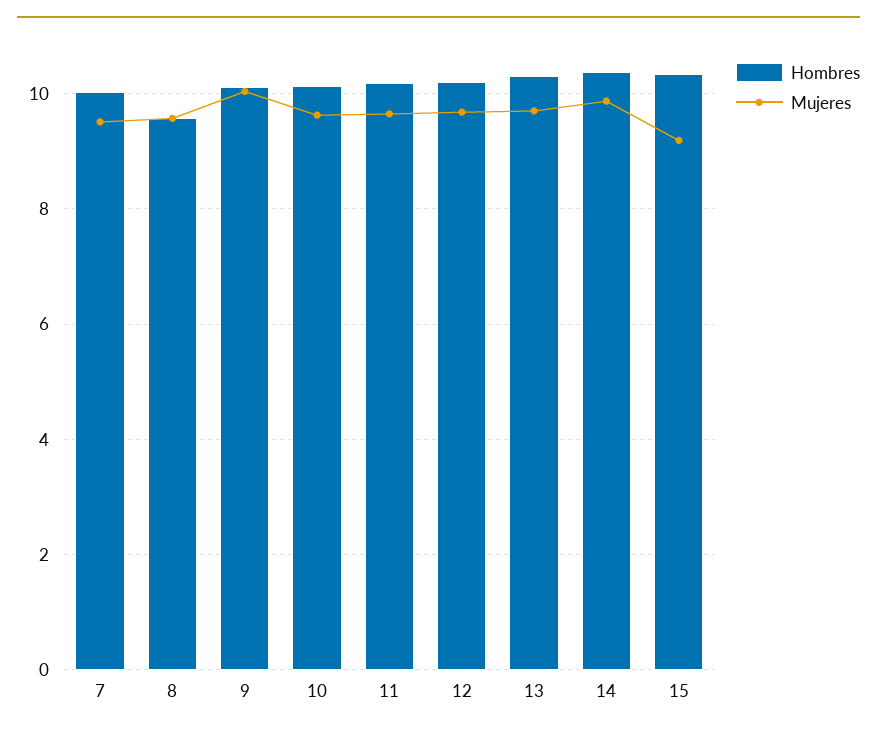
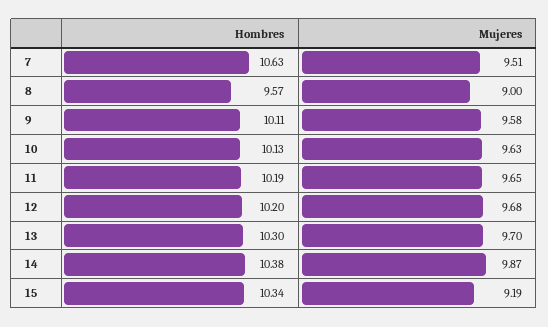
  {
    "Hombres": {
-     "7": 10,
+     "7": 10.63,
      "8": 9.57,
      "9": 10.11,
      "10": 10.13,
      "11": 10.19,
      "12": 10.2,
      "13": 10.3,
      "14": 10.38,
      "15": 10.34
    },
    "Mujeres": {
      "7": 9.51,
-     "8": 9.6,
+     "8": 9,
-     "9": 10,
+     "9": 9.58,
      "10": 9.63,
      "11": 9.65,
      "12": 9.68,
      "13": 9.7,
      "14": 9.87,
      "15": 9.19
    }
  }

